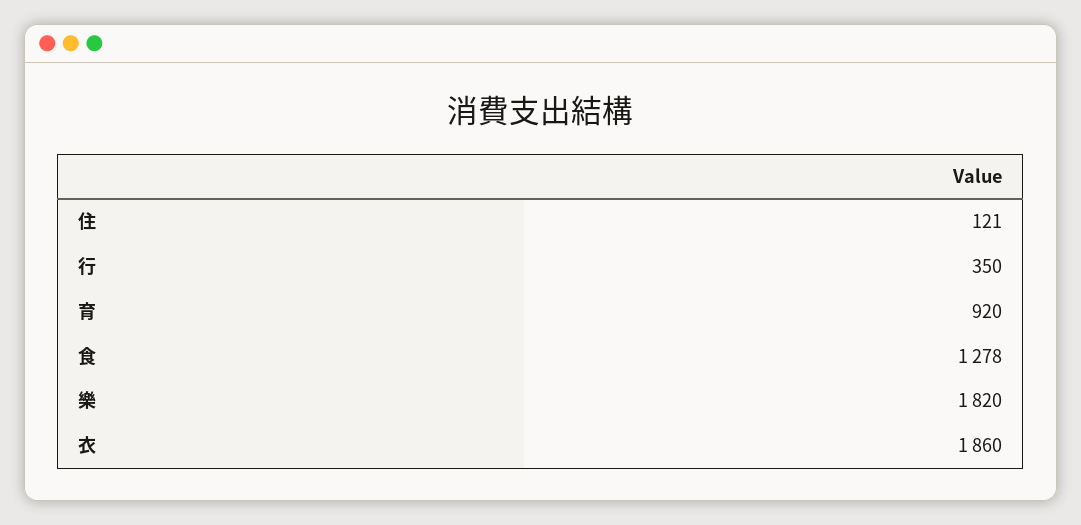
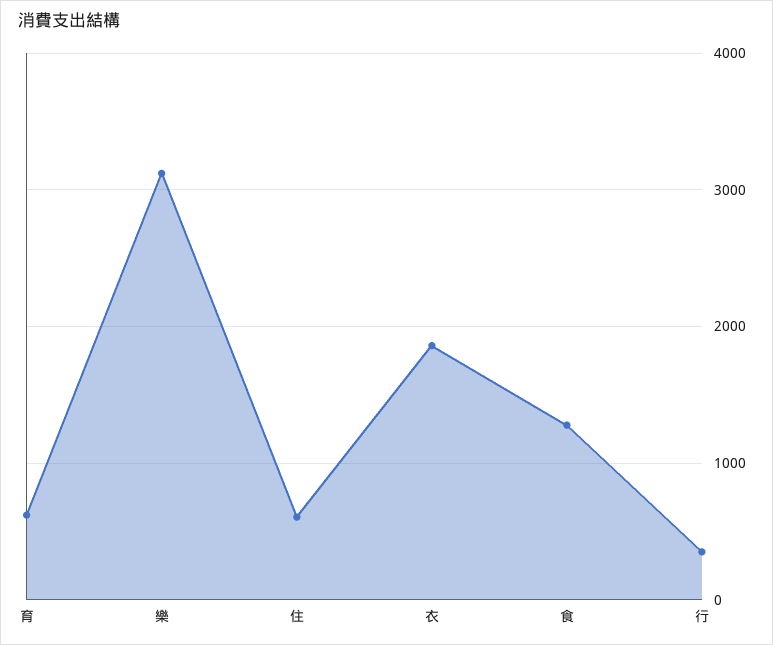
  {
-   "住": 121,
+   "住": 600,
    "行": 350,
-   "育": 920,
+   "育": 600,
    "食": 1278,
-   "樂": 1820,
+   "樂": 3100,
    "衣": 1860
  }

